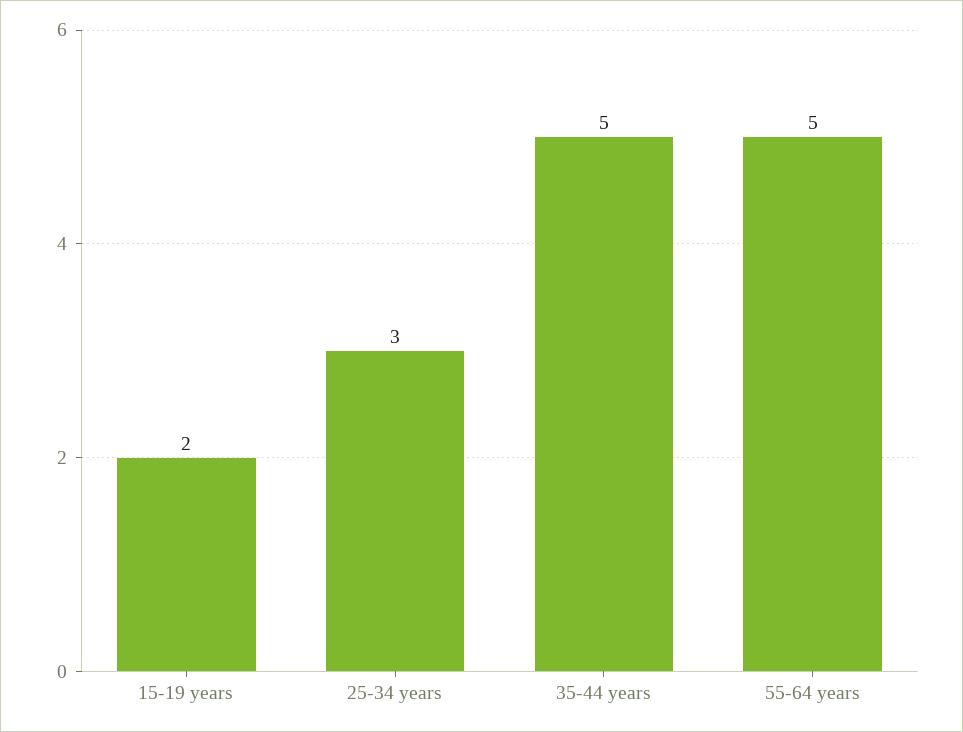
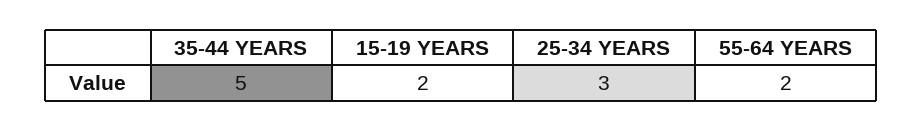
  {
    "15-19 years": 2,
    "25-34 years": 3,
    "35-44 years": 5,
-   "55-64 years": 5
+   "55-64 years": 2
  }

